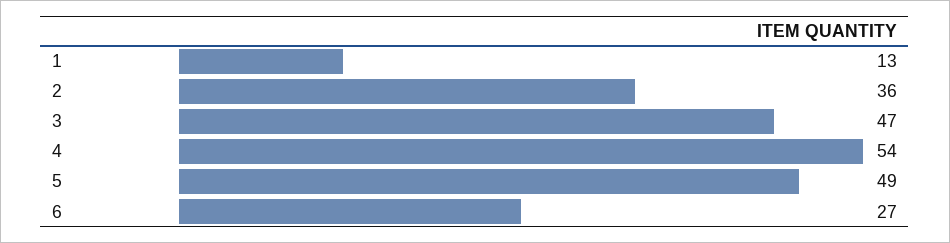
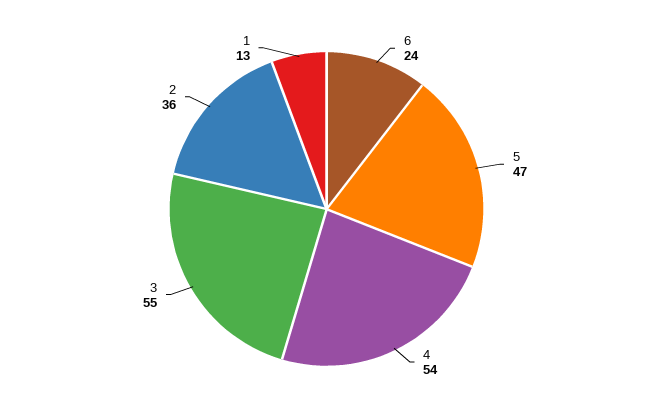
  {
    "1": 13,
    "2": 36,
-   "3": 47,
+   "3": 55,
    "4": 54,
-   "5": 49,
+   "5": 47,
-   "6": 27
+   "6": 24
  }

